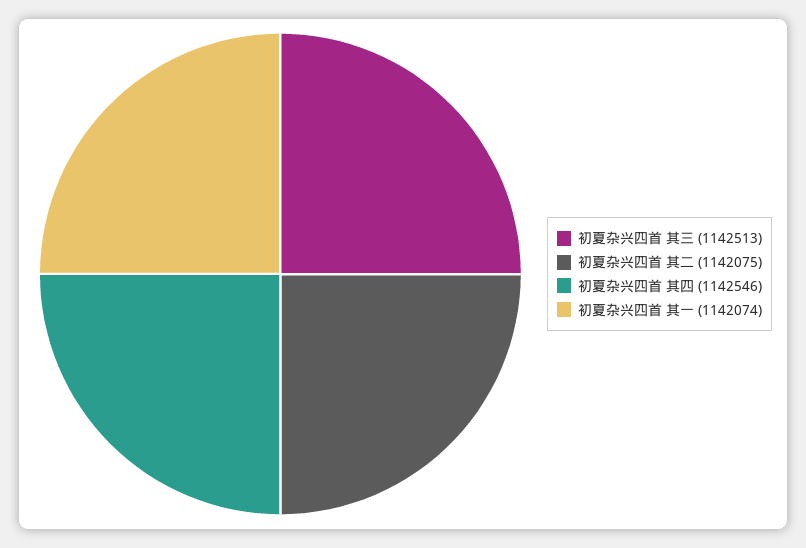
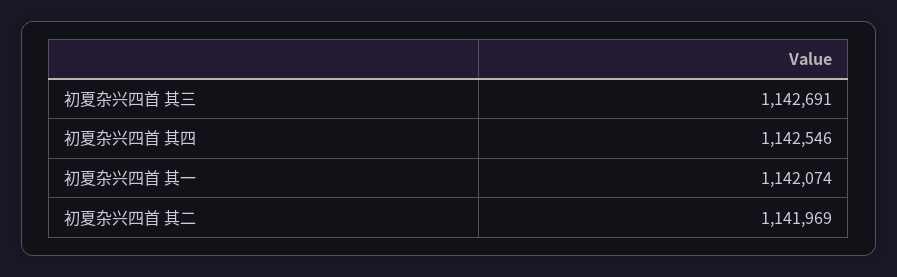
  {
-   "初夏杂兴四首 其三": 1142513,
+   "初夏杂兴四首 其三": 1142691,
-   "初夏杂兴四首 其二": 1142075,
+   "初夏杂兴四首 其二": 1141969,
    "初夏杂兴四首 其四": 1142546,
    "初夏杂兴四首 其一": 1142074
  }

